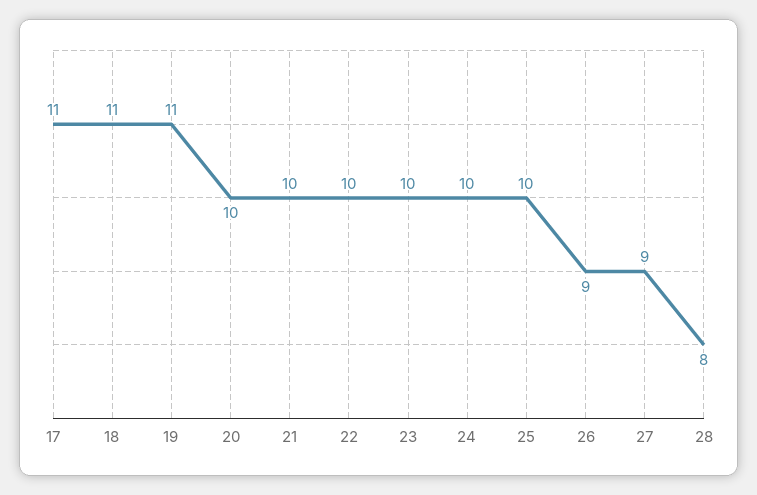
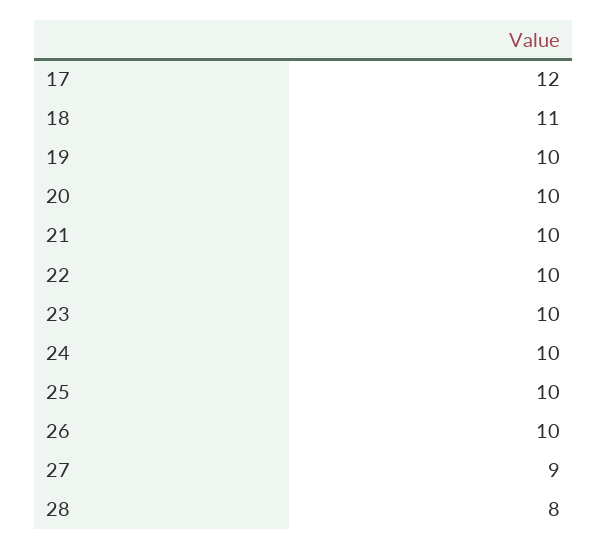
  {
-   "17": 11,
+   "17": 12,
    "18": 11,
-   "19": 11,
+   "19": 10,
    "20": 10,
    "21": 10,
    "22": 10,
    "23": 10,
    "24": 10,
    "25": 10,
-   "26": 9,
+   "26": 10,
    "27": 9,
    "28": 8
  }

